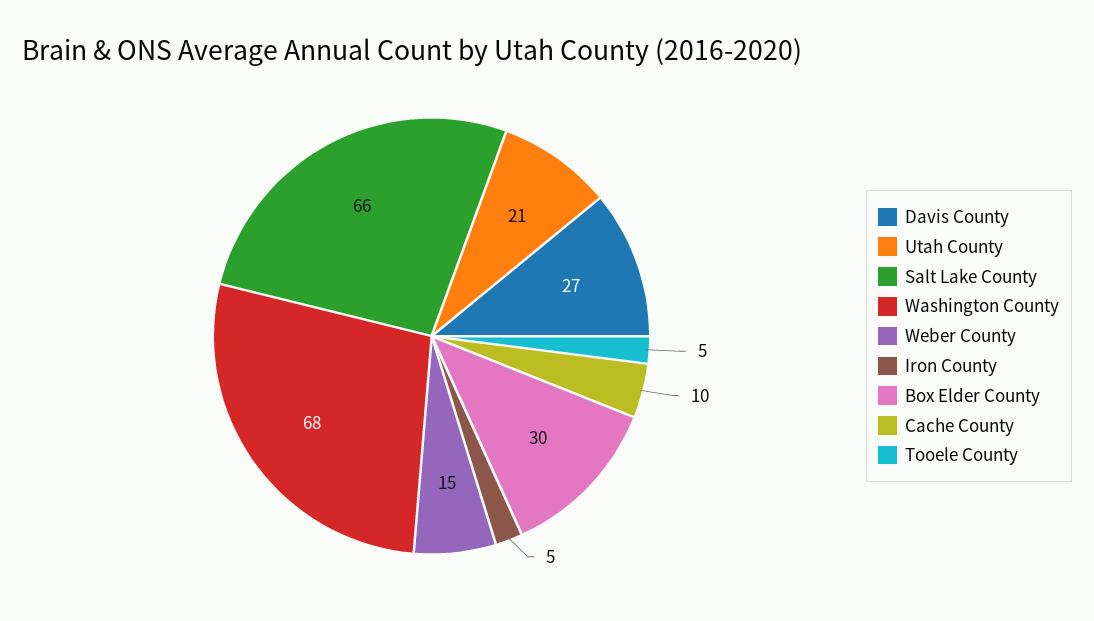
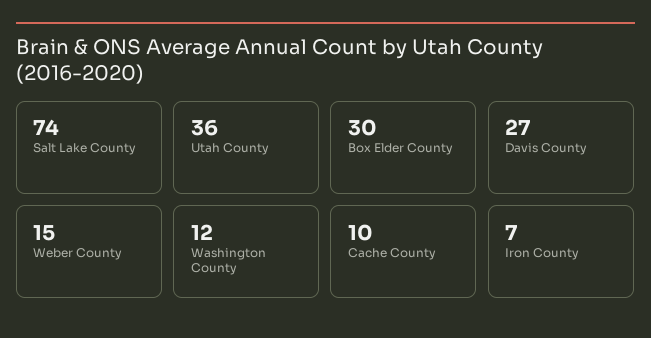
  {
    "Davis County": 27,
-   "Utah County": 21,
+   "Utah County": 36,
-   "Salt Lake County": 66,
+   "Salt Lake County": 74,
-   "Washington County": 68,
+   "Washington County": 12,
    "Weber County": 15,
-   "Iron County": 5,
+   "Iron County": 7,
    "Box Elder County": 30,
-   "Cache County": 10,
+   "Cache County": 10
-   "Tooele County": 5
  }

